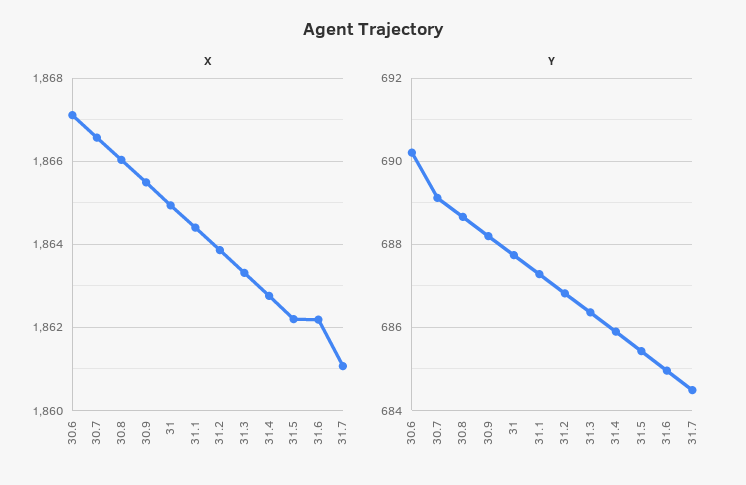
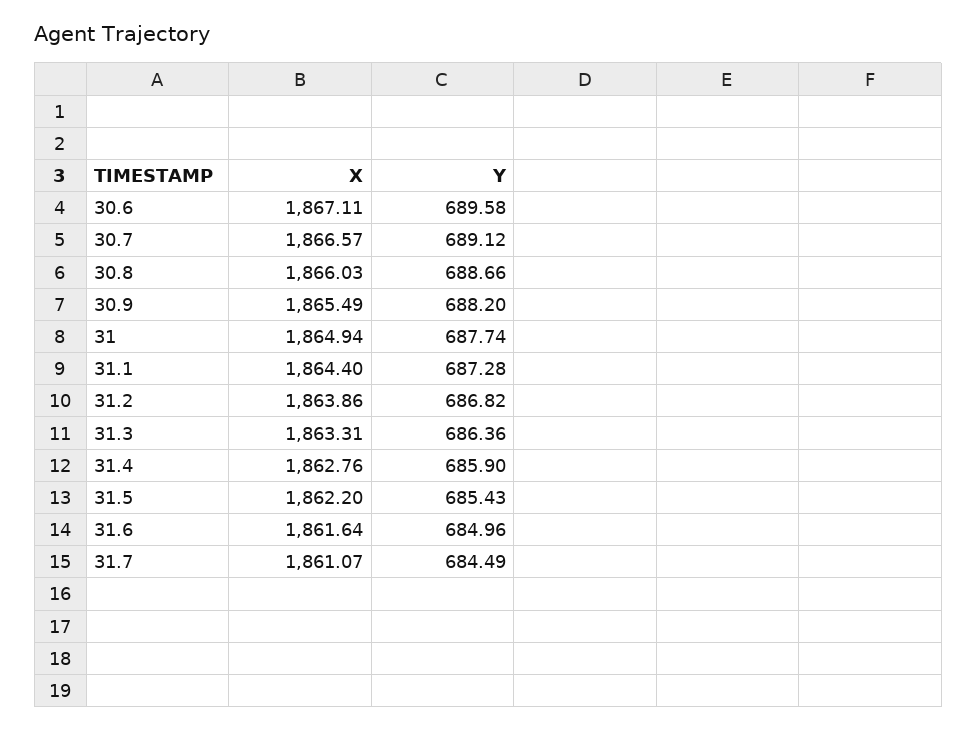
  {
    "X": {
      "30.6": 1867.11,
      "30.7": 1866.57,
      "30.8": 1866.03,
      "30.9": 1865.49,
      "31": 1864.94,
      "31.1": 1864.4,
      "31.2": 1863.86,
      "31.3": 1863.31,
      "31.4": 1862.76,
      "31.5": 1862.2,
-     "31.6": 1862.2,
+     "31.6": 1861.64,
      "31.7": 1861.07
    },
    "Y": {
-     "30.6": 690.2,
+     "30.6": 689.58,
      "30.7": 689.12,
      "30.8": 688.66,
      "30.9": 688.2,
      "31": 687.74,
      "31.1": 687.28,
      "31.2": 686.82,
      "31.3": 686.36,
      "31.4": 685.9,
      "31.5": 685.43,
      "31.6": 684.96,
      "31.7": 684.49
    }
  }

